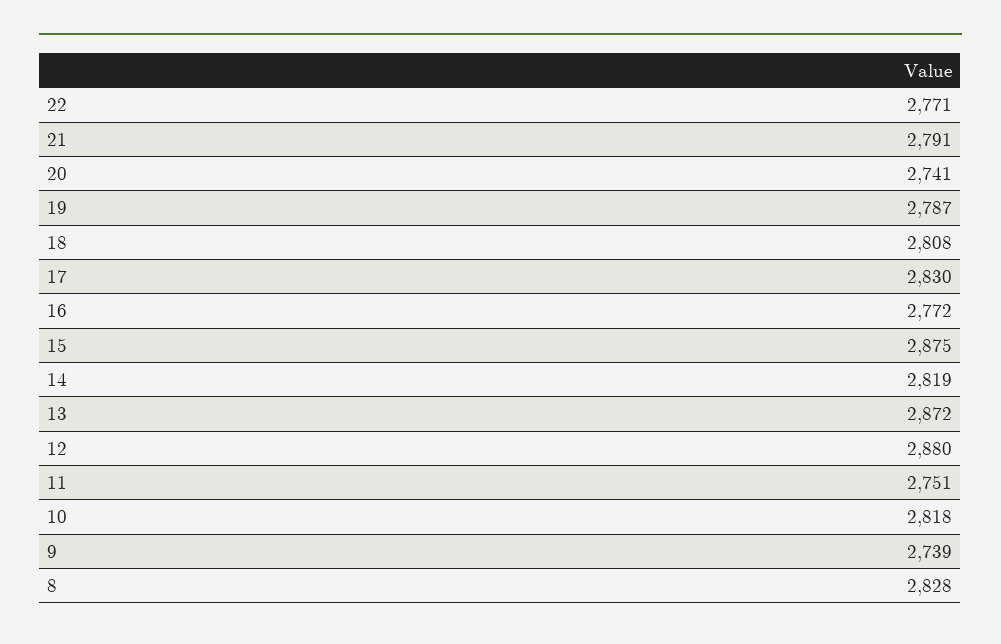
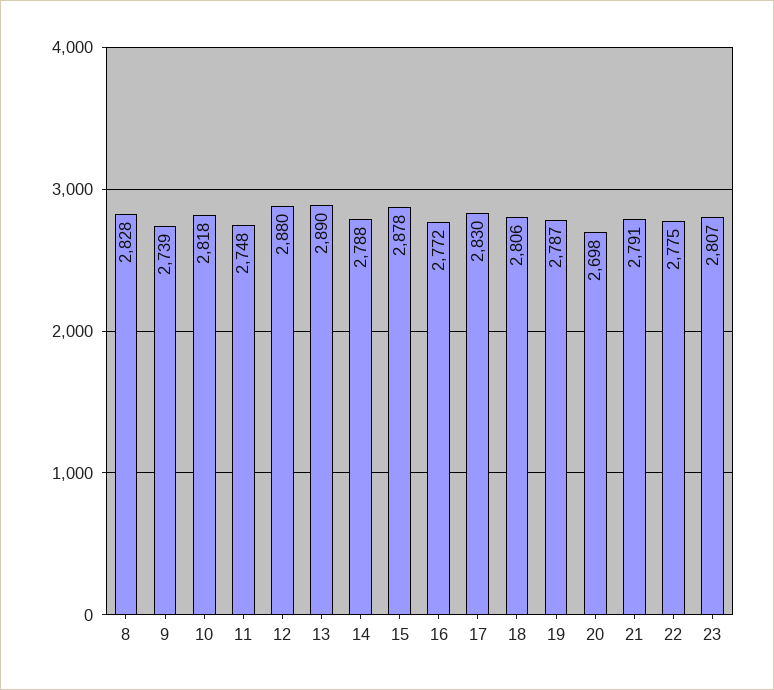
  {
-   "22": 2771,
+   "22": 2775,
    "21": 2791,
-   "20": 2741,
+   "20": 2698,
    "19": 2787,
-   "18": 2808,
+   "18": 2806,
    "17": 2830,
    "16": 2772,
-   "15": 2875,
+   "15": 2878,
-   "14": 2819,
+   "14": 2788,
-   "13": 2872,
+   "13": 2890,
    "12": 2880,
-   "11": 2751,
+   "11": 2748,
    "10": 2818,
    "9": 2739,
-   "8": 2828
+   "8": 2828,
+   "23": 2807
  }

